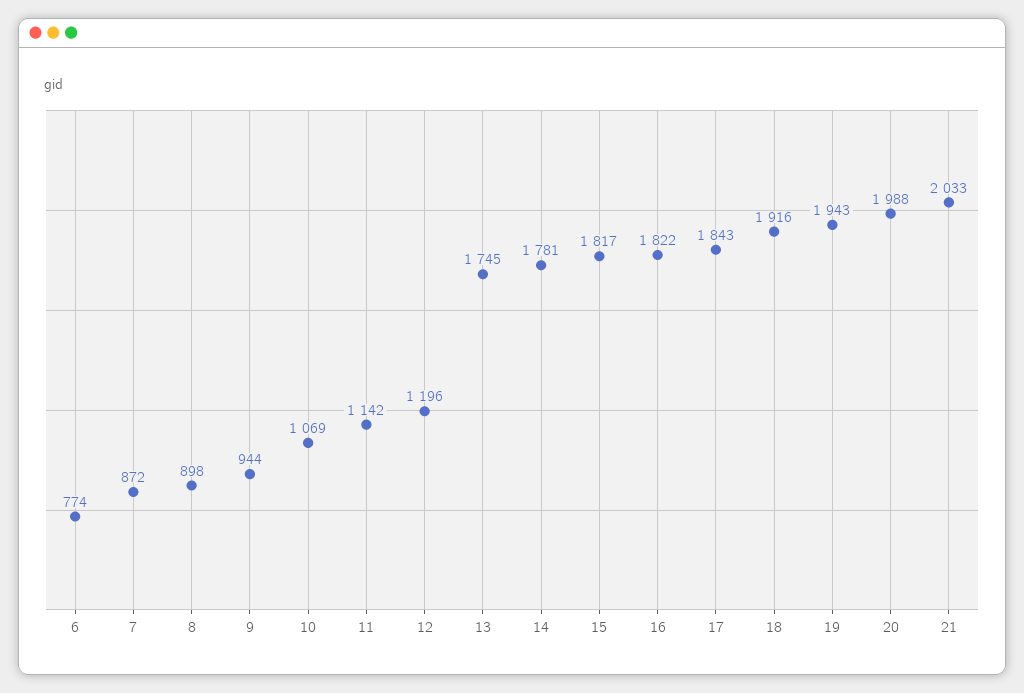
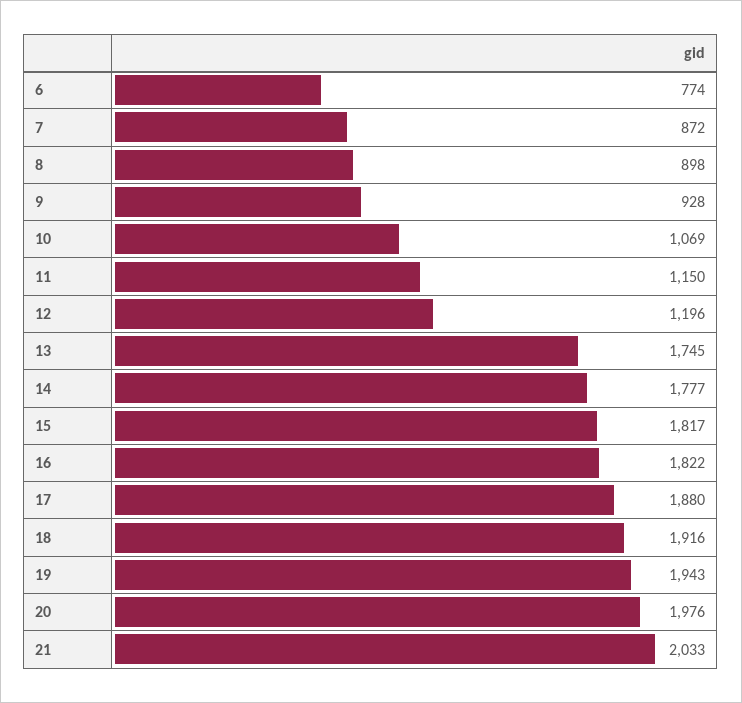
  {
    "6": 774,
    "7": 872,
    "8": 898,
-   "9": 944,
+   "9": 928,
    "10": 1069,
-   "11": 1142,
+   "11": 1150,
    "12": 1196,
    "13": 1745,
-   "14": 1781,
+   "14": 1777,
    "15": 1817,
    "16": 1822,
-   "17": 1843,
+   "17": 1880,
    "18": 1916,
    "19": 1943,
-   "20": 1988,
+   "20": 1976,
    "21": 2033
  }

